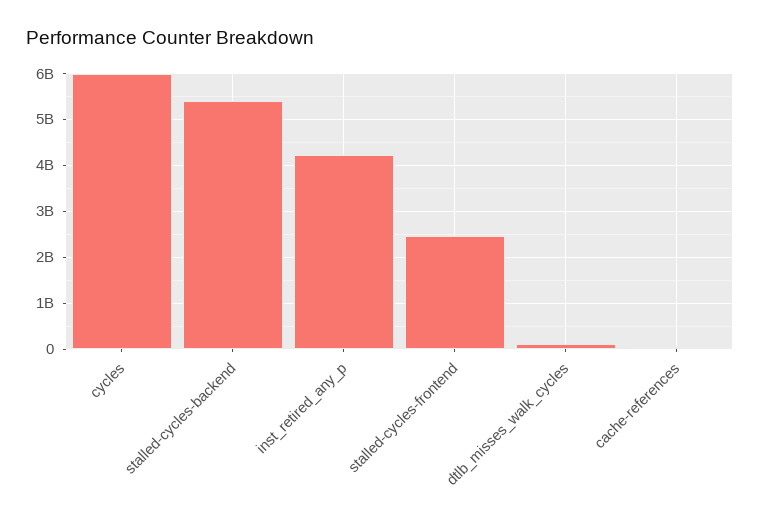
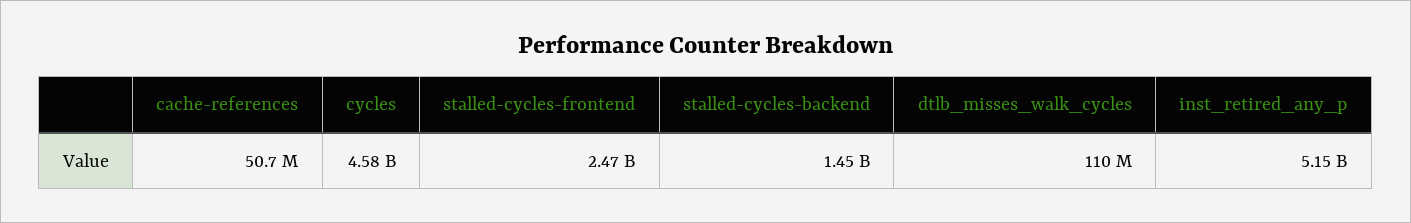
  {
-   "cycles": 6000000000,
+   "cycles": 4580000000,
-   "stalled-cycles-backend": 5400000000,
+   "stalled-cycles-backend": 1450000000,
-   "inst_retired_any_p": 4200000000,
+   "inst_retired_any_p": 5150000000,
    "stalled-cycles-frontend": 2470000000,
    "dtlb_misses_walk_cycles": 110000000,
    "cache-references": 50700000
  }

